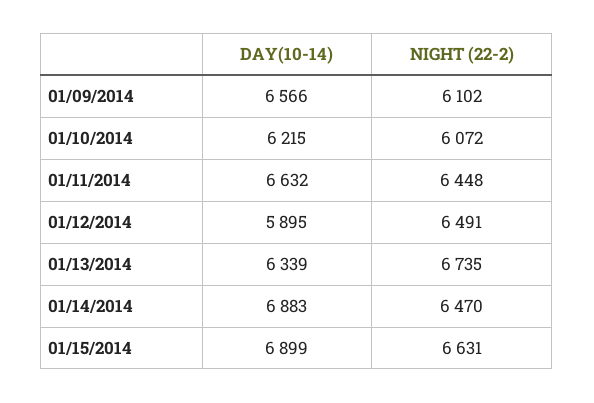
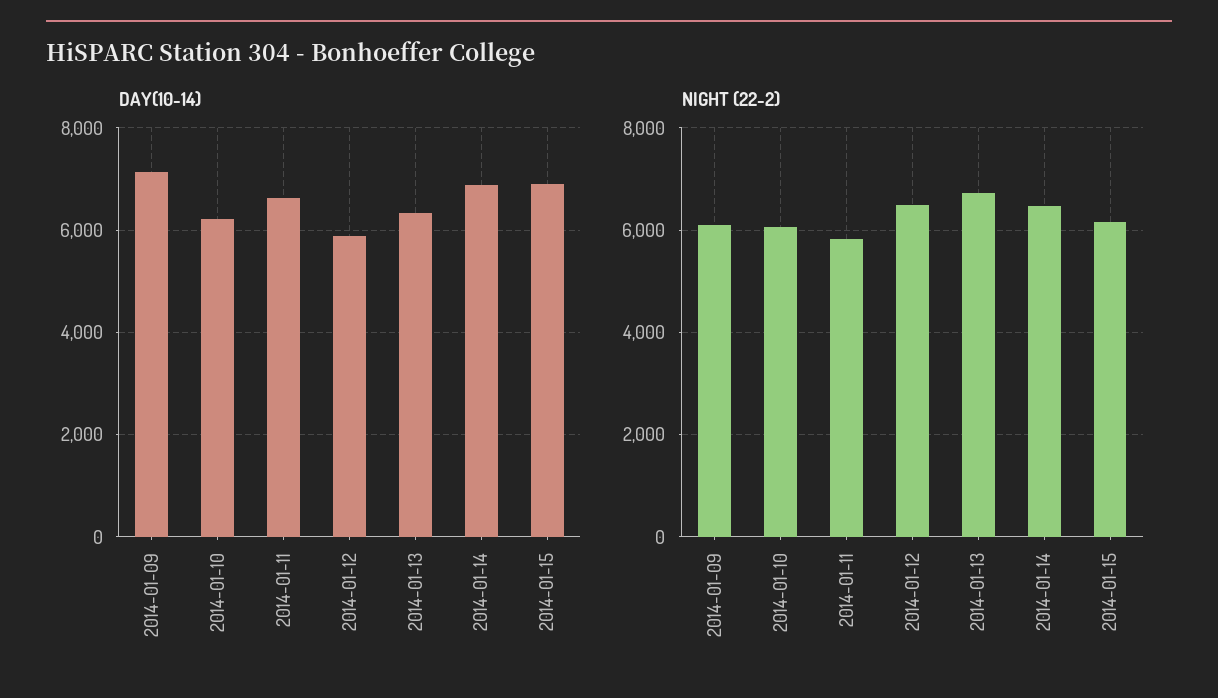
  {
    "DAY(10-14)": {
-     "01/09/2014": 6566,
+     "01/09/2014": 7200,
      "01/10/2014": 6215,
      "01/11/2014": 6632,
      "01/12/2014": 5895,
      "01/13/2014": 6339,
      "01/14/2014": 6883,
      "01/15/2014": 6899
    },
    "NIGHT (22-2)": {
      "01/09/2014": 6102,
      "01/10/2014": 6072,
-     "01/11/2014": 6448,
+     "01/11/2014": 5800,
      "01/12/2014": 6491,
      "01/13/2014": 6735,
      "01/14/2014": 6470,
-     "01/15/2014": 6631
+     "01/15/2014": 6200
    }
  }

